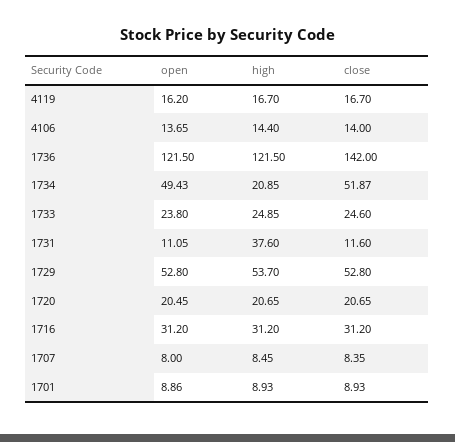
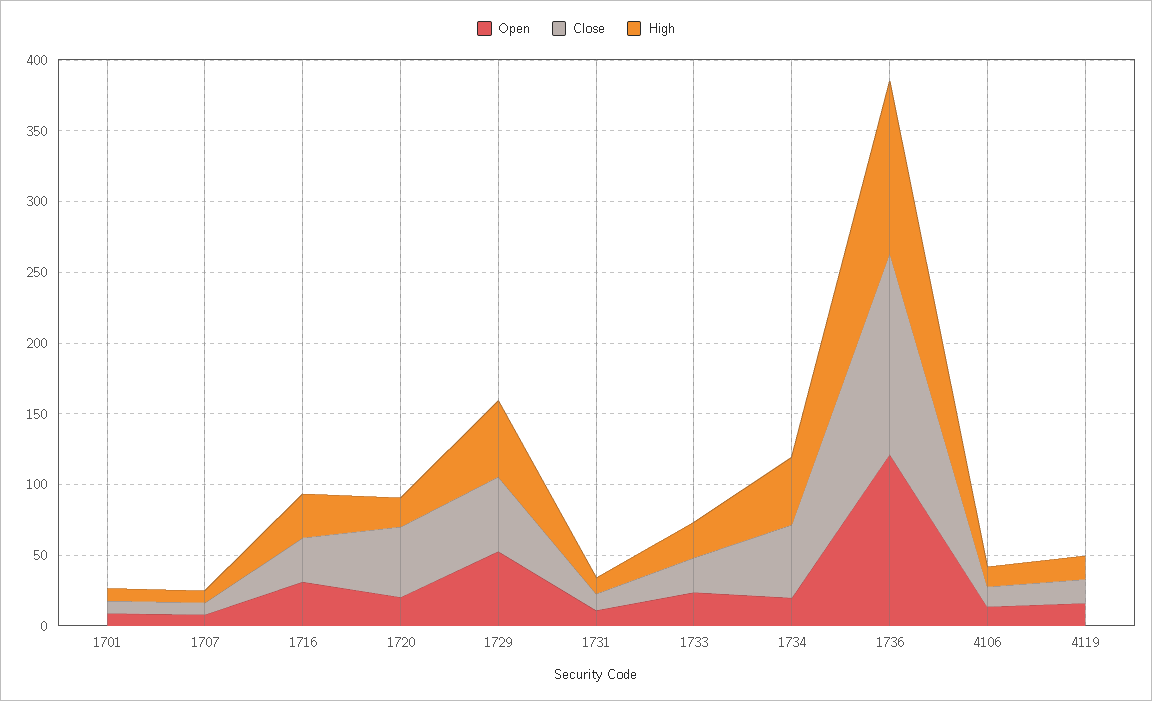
  {
    "open": {
      "4119": 16.2,
      "4106": 13.65,
      "1736": 121.5,
-     "1734": 49.43,
+     "1734": 20,
      "1733": 23.8,
      "1731": 11.05,
      "1729": 52.8,
      "1720": 20.45,
      "1716": 31.2,
      "1707": 8,
      "1701": 8.86
    },
    "high": {
      "4119": 16.7,
      "4106": 14.4,
      "1736": 121.5,
-     "1734": 20.85,
+     "1734": 50,
      "1733": 24.85,
-     "1731": 37.6,
+     "1731": 10,
      "1729": 53.7,
      "1720": 20.65,
      "1716": 31.2,
      "1707": 8.45,
      "1701": 8.93
    },
    "close": {
      "4119": 16.7,
      "4106": 14,
      "1736": 142,
      "1734": 51.87,
      "1733": 24.6,
      "1731": 11.6,
      "1729": 52.8,
-     "1720": 20.65,
+     "1720": 50,
      "1716": 31.2,
      "1707": 8.35,
      "1701": 8.93
    }
  }

